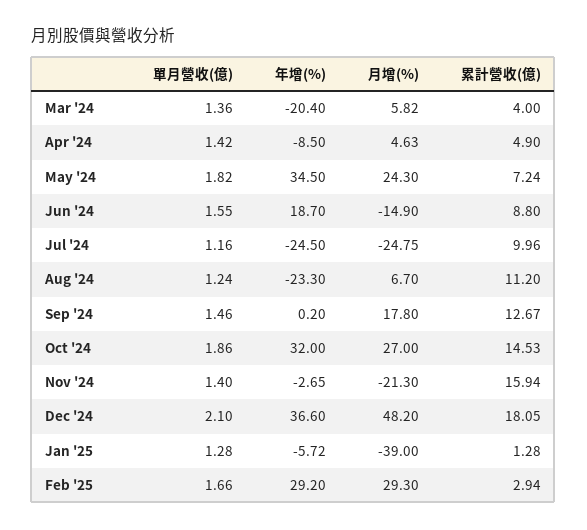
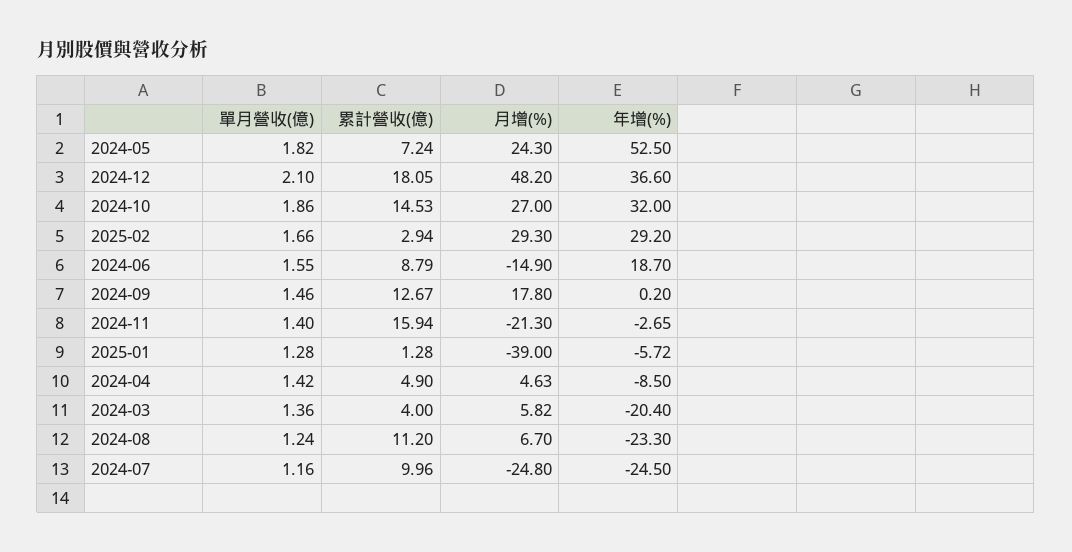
  {
    "單月營收(億)": {
      "Mar '24": 1.36,
      "Apr '24": 1.42,
      "May '24": 1.82,
      "Jun '24": 1.55,
      "Jul '24": 1.16,
      "Aug '24": 1.24,
      "Sep '24": 1.46,
      "Oct '24": 1.86,
      "Nov '24": 1.4,
      "Dec '24": 2.1,
      "Jan '25": 1.28,
      "Feb '25": 1.66
    },
    "年增(%)": {
      "Mar '24": -20.4,
      "Apr '24": -8.5,
-     "May '24": 34.5,
+     "May '24": 52.5,
      "Jun '24": 18.7,
      "Jul '24": -24.5,
      "Aug '24": -23.3,
      "Sep '24": 0.2,
      "Oct '24": 32,
      "Nov '24": -2.65,
      "Dec '24": 36.6,
      "Jan '25": -5.72,
      "Feb '25": 29.2
    },
    "月增(%)": {
      "Mar '24": 5.82,
      "Apr '24": 4.63,
      "May '24": 24.3,
      "Jun '24": -14.9,
-     "Jul '24": -24.75,
+     "Jul '24": -24.8,
      "Aug '24": 6.7,
      "Sep '24": 17.8,
      "Oct '24": 27,
      "Nov '24": -21.3,
      "Dec '24": 48.2,
      "Jan '25": -39,
      "Feb '25": 29.3
    },
    "累計營收(億)": {
      "Mar '24": 4,
      "Apr '24": 4.9,
      "May '24": 7.24,
-     "Jun '24": 8.8,
+     "Jun '24": 8.79,
      "Jul '24": 9.96,
      "Aug '24": 11.2,
      "Sep '24": 12.67,
      "Oct '24": 14.53,
      "Nov '24": 15.94,
      "Dec '24": 18.05,
      "Jan '25": 1.28,
      "Feb '25": 2.94
    }
  }

